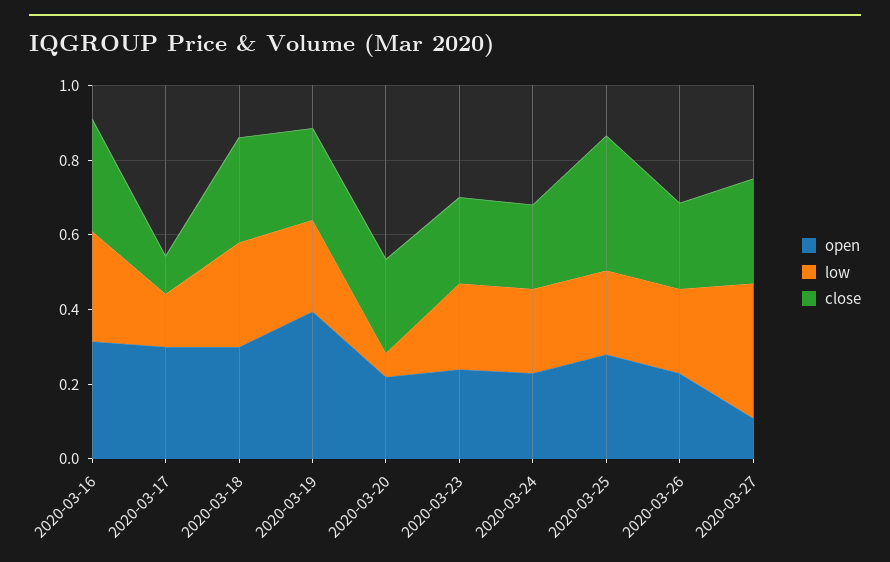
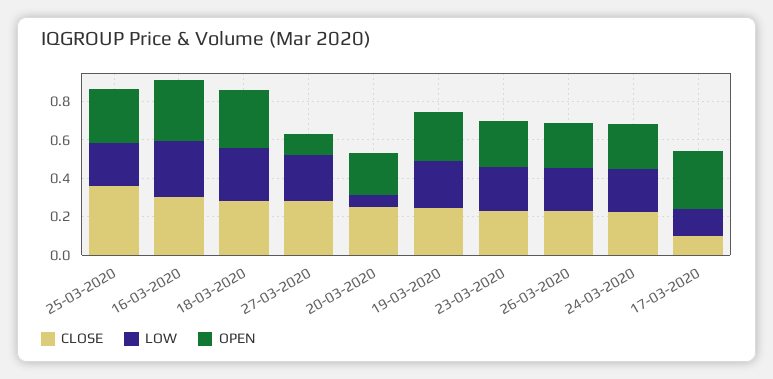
  {
    "open": {
      "2020-03-16": 0.3,
      "2020-03-17": 0.3,
      "2020-03-18": 0.3,
-     "2020-03-19": 0.4,
+     "2020-03-19": 0.25,
      "2020-03-20": 0.2,
      "2020-03-23": 0.25,
      "2020-03-24": 0.25,
      "2020-03-25": 0.3,
      "2020-03-26": 0.25,
      "2020-03-27": 0.1
    },
    "low": {
      "2020-03-16": 0.3,
      "2020-03-17": 0.15,
      "2020-03-18": 0.3,
      "2020-03-19": 0.25,
      "2020-03-20": 0.05,
      "2020-03-23": 0.25,
      "2020-03-24": 0.25,
      "2020-03-25": 0.25,
      "2020-03-26": 0.25,
-     "2020-03-27": 0.35
+     "2020-03-27": 0.25
    },
    "close": {
      "2020-03-16": 0.3,
      "2020-03-17": 0.1,
      "2020-03-18": 0.3,
      "2020-03-19": 0.25,
      "2020-03-20": 0.25,
      "2020-03-23": 0.25,
      "2020-03-24": 0.25,
      "2020-03-25": 0.35,
      "2020-03-26": 0.25,
      "2020-03-27": 0.3
    }
  }

